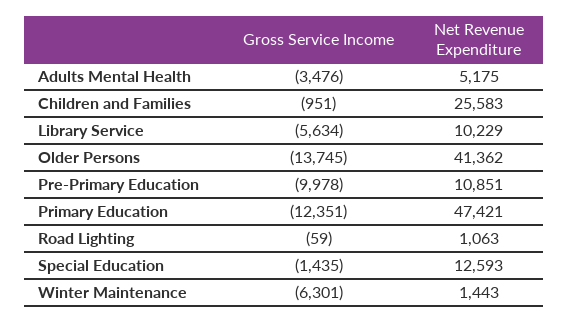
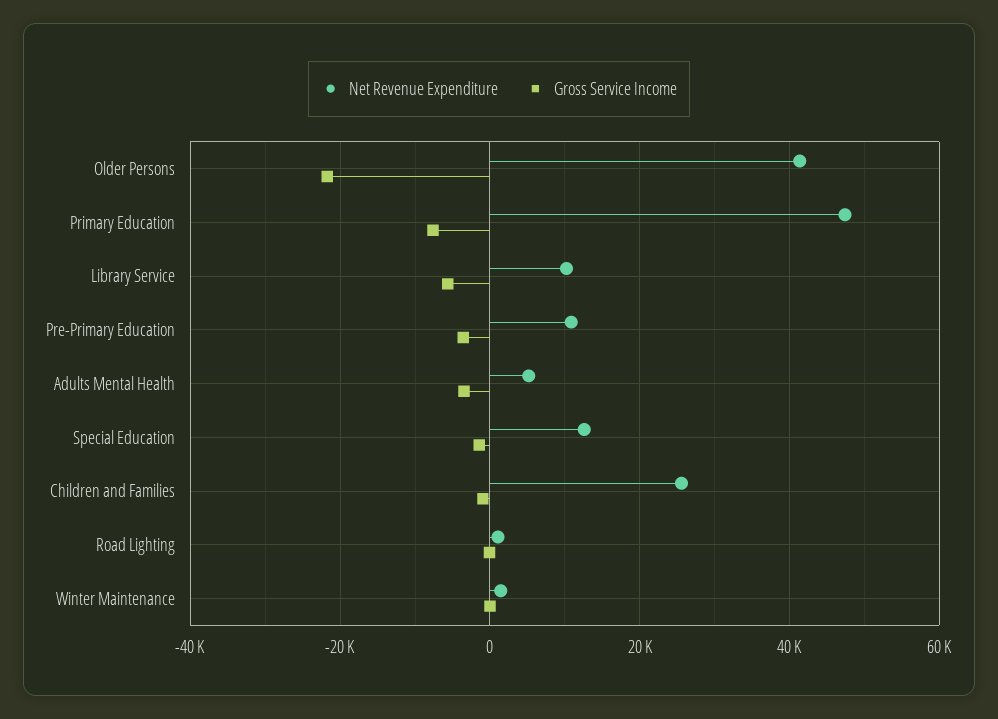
  {
    "Gross Service Income": {
      "Adults Mental Health": -3476,
      "Children and Families": -951,
      "Library Service": -5634,
-     "Older Persons": -13745,
+     "Older Persons": -22000,
-     "Pre-Primary Education": -9978,
+     "Pre-Primary Education": -4000,
-     "Primary Education": -12351,
+     "Primary Education": -8000,
      "Road Lighting": -59,
      "Special Education": -1435,
-     "Winter Maintenance": -6301
+     "Winter Maintenance": 0
    },
    "Net Revenue Expenditure": {
      "Adults Mental Health": 5175,
      "Children and Families": 25583,
      "Library Service": 10229,
      "Older Persons": 41362,
      "Pre-Primary Education": 10851,
      "Primary Education": 47421,
      "Road Lighting": 1063,
      "Special Education": 12593,
      "Winter Maintenance": 1443
    }
  }

